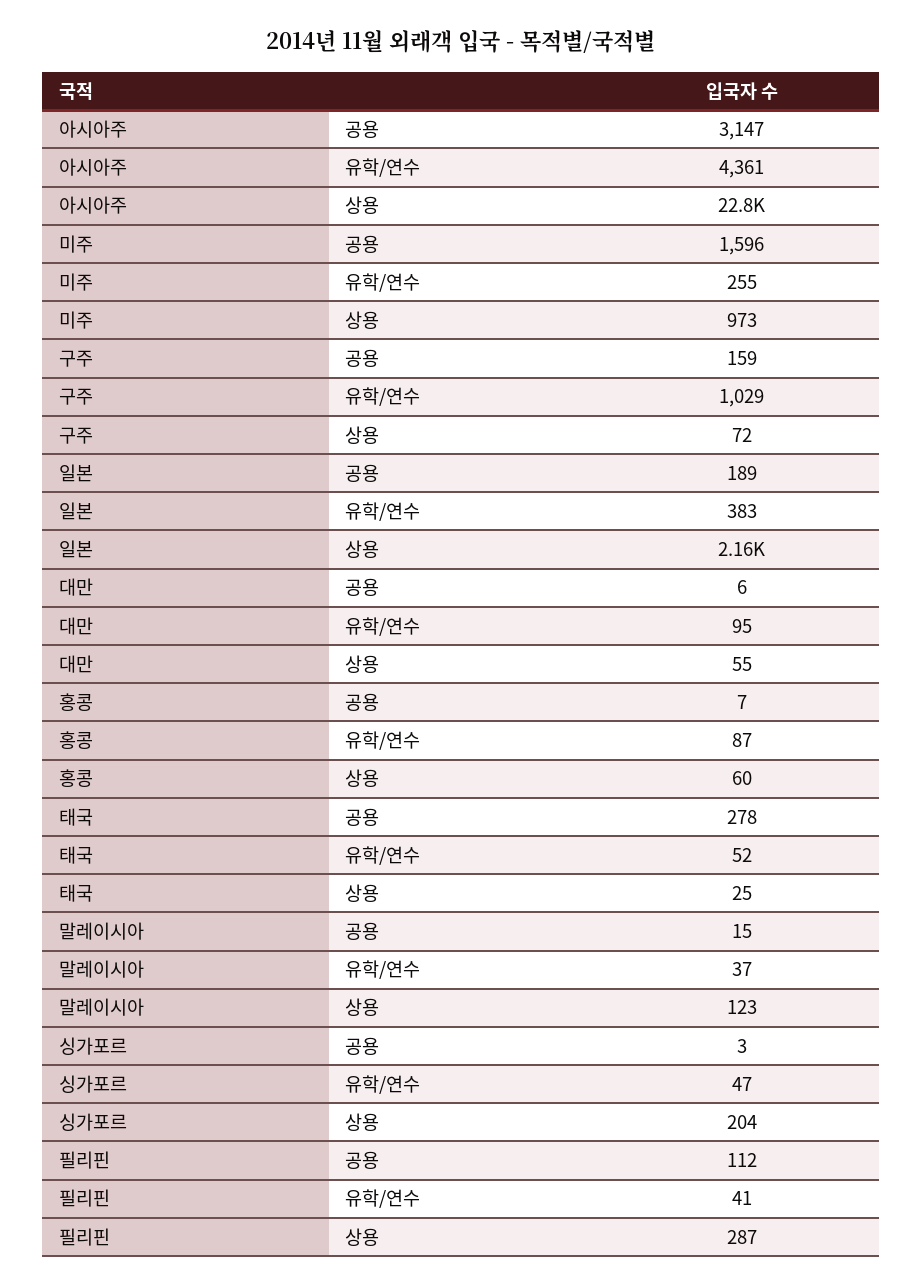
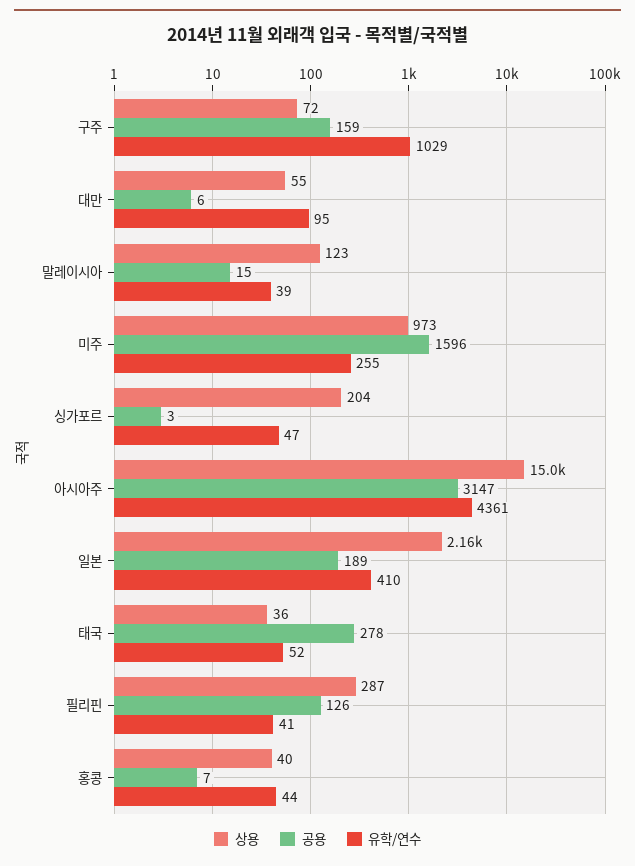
  {
    "공용": {
      "아시아주": 3147,
      "미주": 1596,
      "구주": 159,
      "일본": 189,
      "대만": 6,
      "홍콩": 7,
      "태국": 278,
      "말레이시아": 15,
      "싱가포르": 3,
-     "필리핀": 112
+     "필리핀": 126
    },
    "유학/연수": {
      "아시아주": 4361,
      "미주": 255,
      "구주": 1029,
-     "일본": 383,
+     "일본": 410,
      "대만": 95,
-     "홍콩": 87,
+     "홍콩": 44,
      "태국": 52,
-     "말레이시아": 37,
+     "말레이시아": 39,
      "싱가포르": 47,
      "필리핀": 41
    },
    "상용": {
-     "아시아주": 22800,
+     "아시아주": 15000,
      "미주": 973,
      "구주": 72,
      "일본": 2160,
      "대만": 55,
-     "홍콩": 60,
+     "홍콩": 40,
-     "태국": 25,
+     "태국": 36,
      "말레이시아": 123,
      "싱가포르": 204,
      "필리핀": 287
    }
  }

